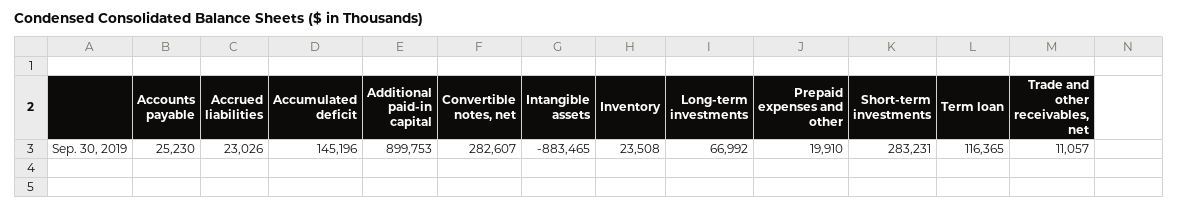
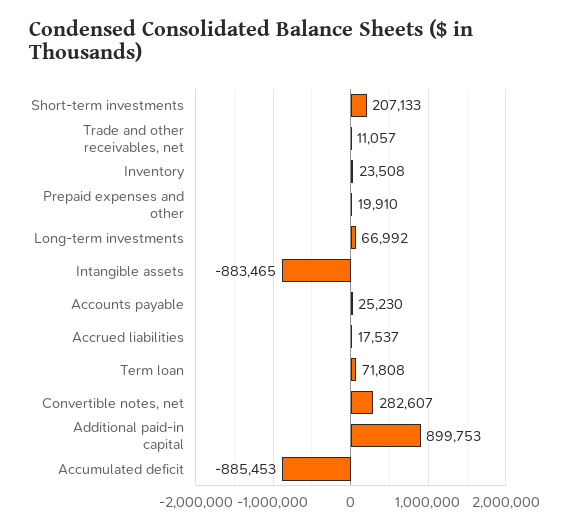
  {
    "Accounts payable": 25230,
-   "Accrued liabilities": 23026,
+   "Accrued liabilities": 17537,
-   "Accumulated deficit": 145196,
+   "Accumulated deficit": -885453,
    "Additional paid-in capital": 899753,
    "Convertible notes, net": 282607,
    "Intangible assets": -883465,
    "Inventory": 23508,
    "Long-term investments": 66992,
    "Prepaid expenses and other": 19910,
-   "Short-term investments": 283231,
+   "Short-term investments": 207133,
-   "Term loan": 116365,
+   "Term loan": 71808,
    "Trade and other receivables, net": 11057
  }

